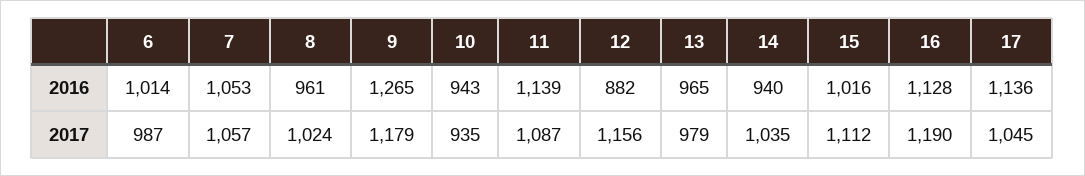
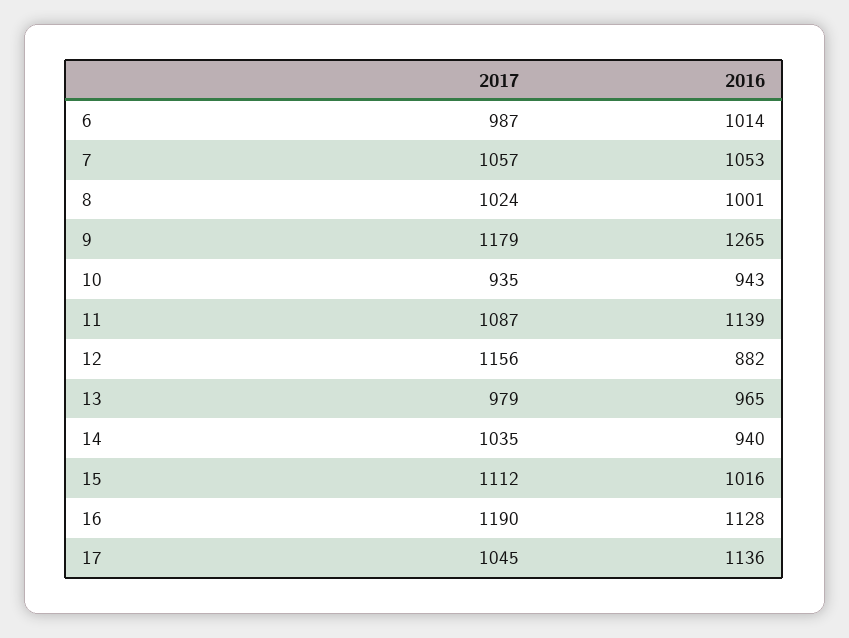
  {
    "6": {
      "2016": 1014,
      "2017": 987
    },
    "7": {
      "2016": 1053,
      "2017": 1057
    },
    "8": {
-     "2016": 961,
+     "2016": 1001,
      "2017": 1024
    },
    "9": {
      "2016": 1265,
      "2017": 1179
    },
    "10": {
      "2016": 943,
      "2017": 935
    },
    "11": {
      "2016": 1139,
      "2017": 1087
    },
    "12": {
      "2016": 882,
      "2017": 1156
    },
    "13": {
      "2016": 965,
      "2017": 979
    },
    "14": {
      "2016": 940,
      "2017": 1035
    },
    "15": {
      "2016": 1016,
      "2017": 1112
    },
    "16": {
      "2016": 1128,
      "2017": 1190
    },
    "17": {
      "2016": 1136,
      "2017": 1045
    }
  }

